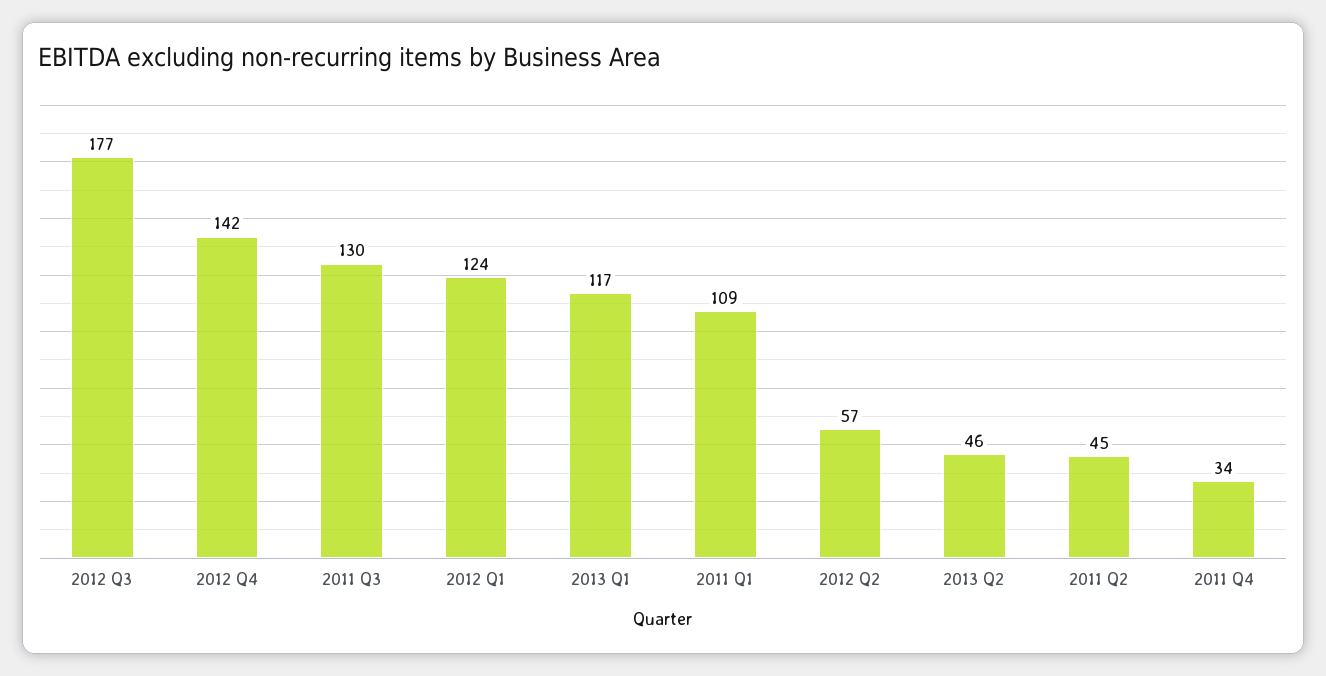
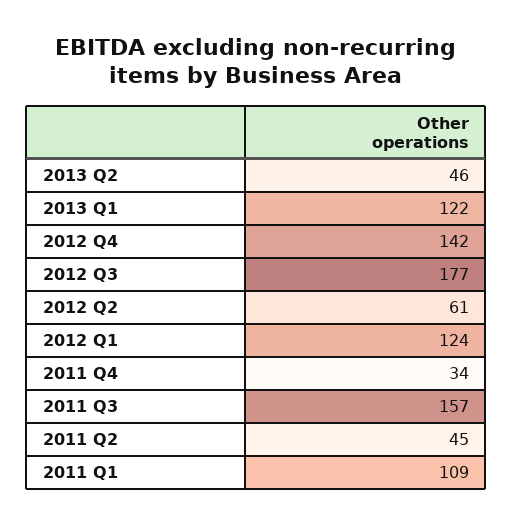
  {
    "2012 Q3": 177,
    "2012 Q4": 142,
-   "2011 Q3": 130,
+   "2011 Q3": 157,
    "2012 Q1": 124,
-   "2013 Q1": 117,
+   "2013 Q1": 122,
    "2011 Q1": 109,
-   "2012 Q2": 57,
+   "2012 Q2": 61,
    "2013 Q2": 46,
    "2011 Q2": 45,
    "2011 Q4": 34
  }

